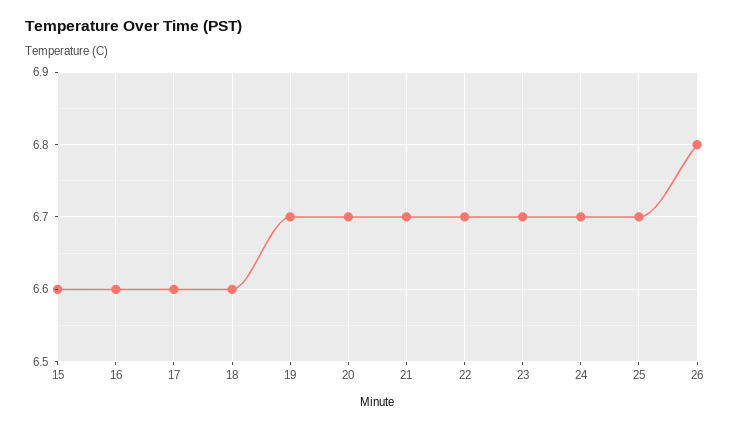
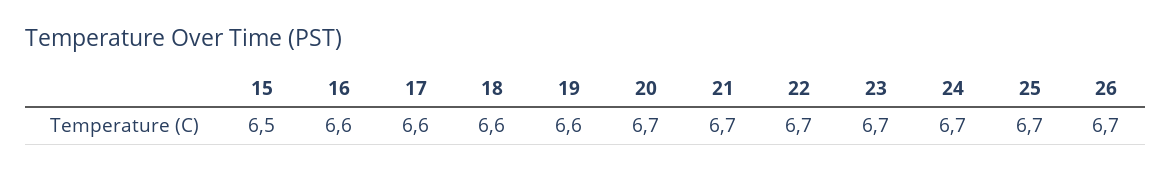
  {
-   "15": 6.6,
+   "15": 6.5,
    "16": 6.6,
    "17": 6.6,
    "18": 6.6,
-   "19": 6.7,
+   "19": 6.6,
    "20": 6.7,
    "21": 6.7,
    "22": 6.7,
    "23": 6.7,
    "24": 6.7,
    "25": 6.7,
-   "26": 6.8
+   "26": 6.7
  }

